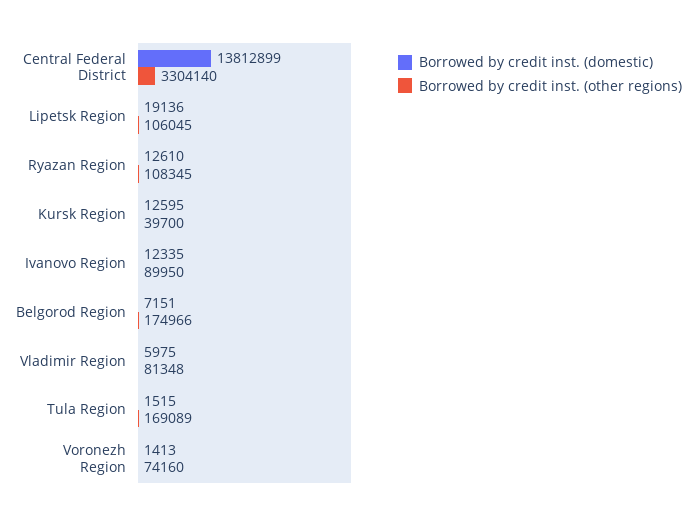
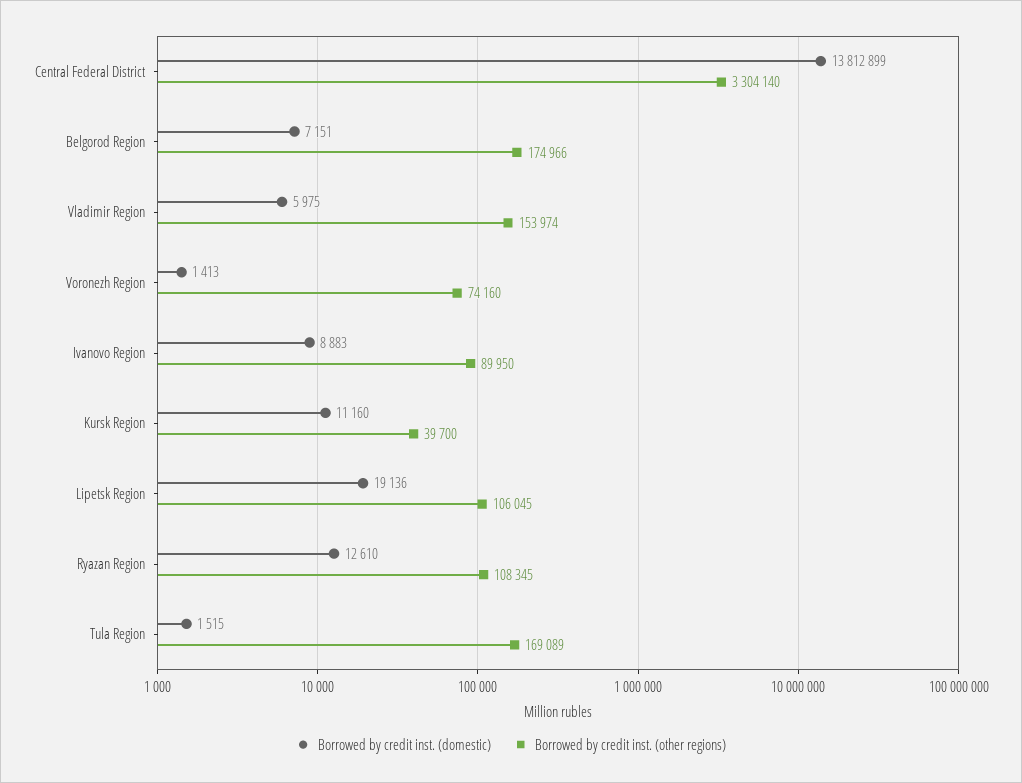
  {
    "Borrowed by credit inst. (domestic)": {
      "Central Federal District": 13812899,
      "Lipetsk Region": 19136,
      "Ryazan Region": 12610,
-     "Kursk Region": 12595,
+     "Kursk Region": 11160,
-     "Ivanovo Region": 12335,
+     "Ivanovo Region": 8883,
      "Belgorod Region": 7151,
      "Vladimir Region": 5975,
      "Tula Region": 1515,
      "Voronezh Region": 1413
    },
    "Borrowed by credit inst. (other regions)": {
      "Central Federal District": 3304140,
      "Lipetsk Region": 106045,
      "Ryazan Region": 108345,
      "Kursk Region": 39700,
      "Ivanovo Region": 89950,
      "Belgorod Region": 174966,
-     "Vladimir Region": 81348,
+     "Vladimir Region": 153974,
      "Tula Region": 169089,
      "Voronezh Region": 74160
    }
  }

